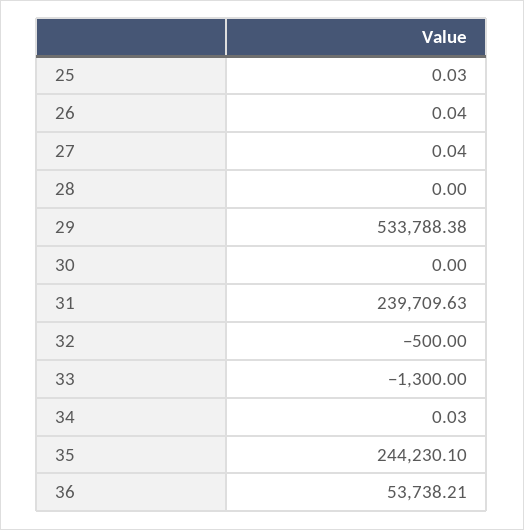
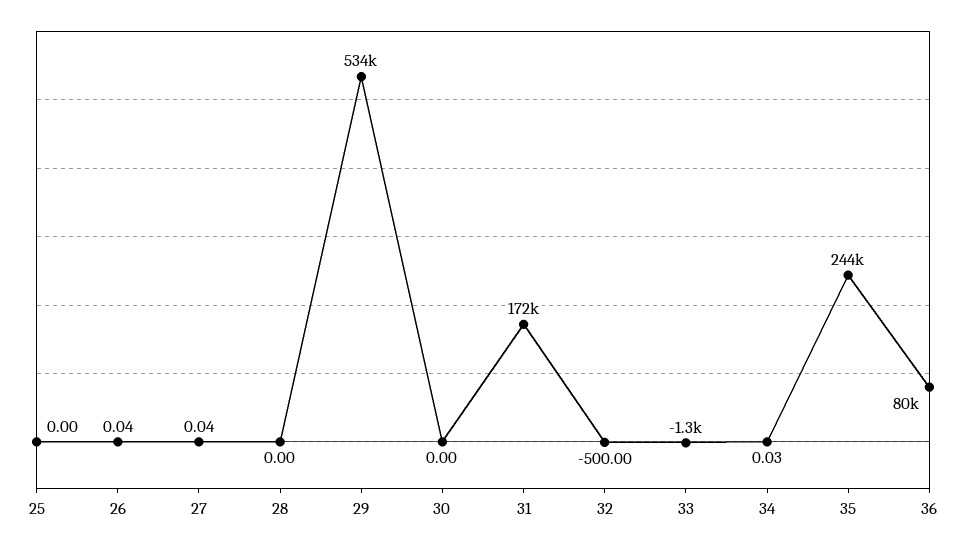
  {
-   "25": 0.03,
+   "25": 0,
    "26": 0.04,
    "27": 0.04,
    "28": 0,
    "29": 533788.38,
    "30": 0,
-   "31": 239709.63,
+   "31": 172000,
    "32": -500,
    "33": -1300,
    "34": 0.03,
    "35": 244230.1,
-   "36": 53738.21
+   "36": 80000
  }

